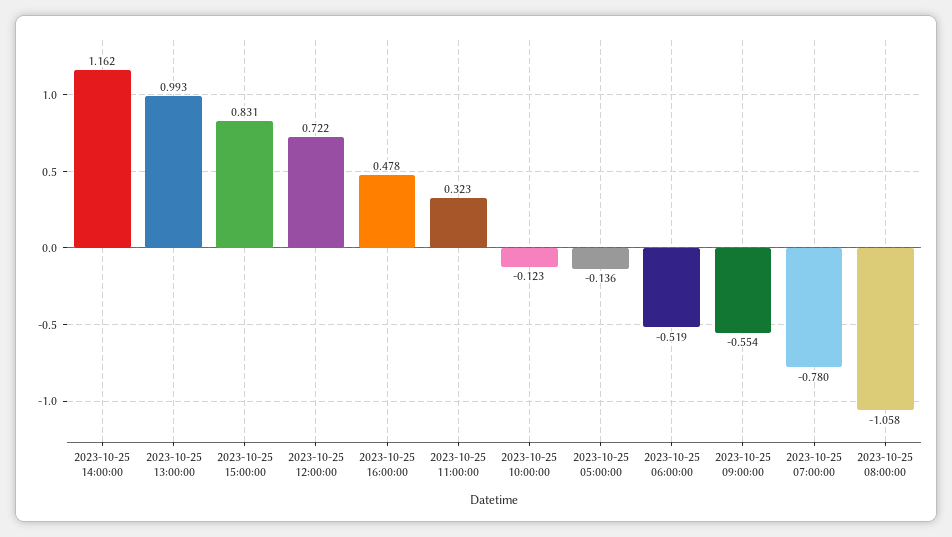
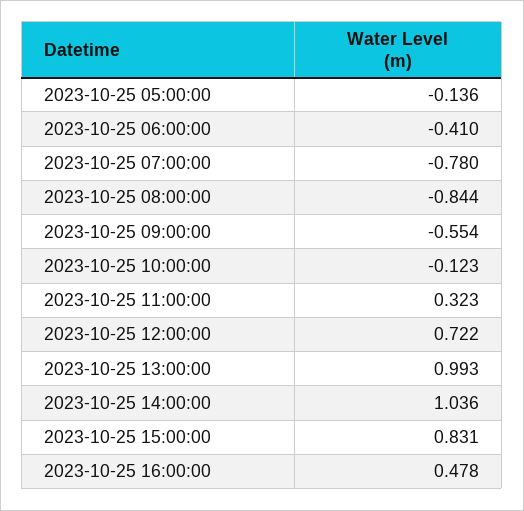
  {
-   "2023-10-25 14:00:00": 1.162,
+   "2023-10-25 14:00:00": 1.036,
    "2023-10-25 13:00:00": 0.993,
    "2023-10-25 15:00:00": 0.831,
    "2023-10-25 12:00:00": 0.722,
    "2023-10-25 16:00:00": 0.478,
    "2023-10-25 11:00:00": 0.323,
    "2023-10-25 10:00:00": -0.123,
    "2023-10-25 05:00:00": -0.136,
-   "2023-10-25 06:00:00": -0.519,
+   "2023-10-25 06:00:00": -0.41,
    "2023-10-25 09:00:00": -0.554,
    "2023-10-25 07:00:00": -0.78,
-   "2023-10-25 08:00:00": -1.058
+   "2023-10-25 08:00:00": -0.844
  }

